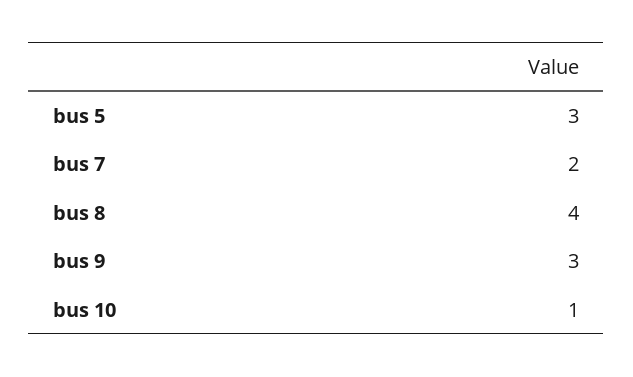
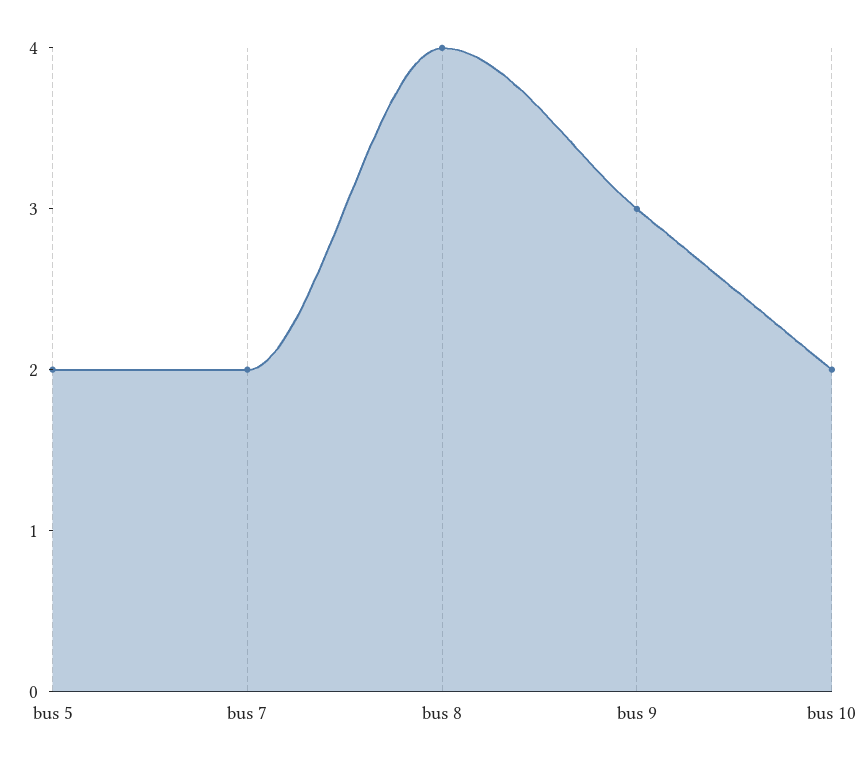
  {
-   "bus 5": 3,
+   "bus 5": 2,
    "bus 7": 2,
    "bus 8": 4,
    "bus 9": 3,
-   "bus 10": 1
+   "bus 10": 2
  }

